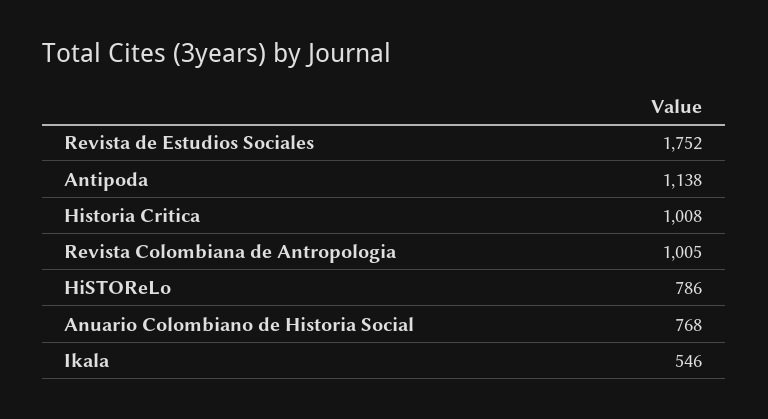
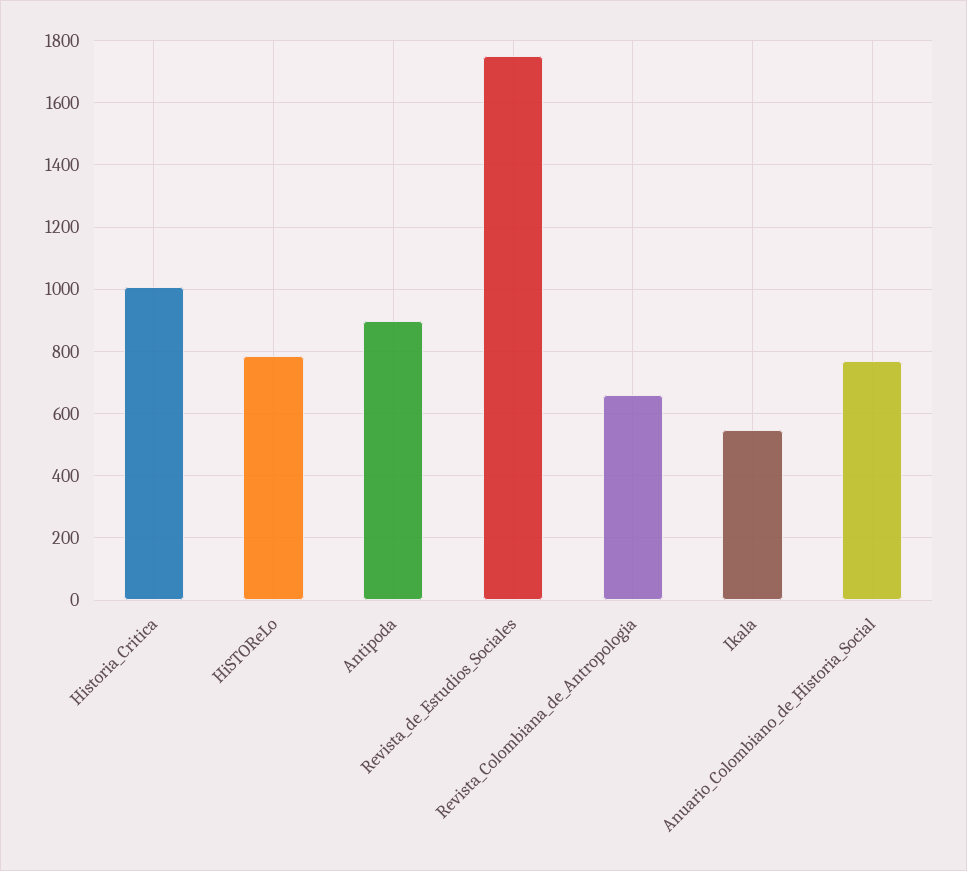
  {
    "Revista de Estudios Sociales": 1752,
-   "Antipoda": 1138,
+   "Antipoda": 900,
    "Historia Critica": 1008,
-   "Revista Colombiana de Antropologia": 1005,
+   "Revista Colombiana de Antropologia": 660,
    "HiSTOReLo": 786,
    "Anuario Colombiano de Historia Social": 768,
    "Ikala": 546
  }

